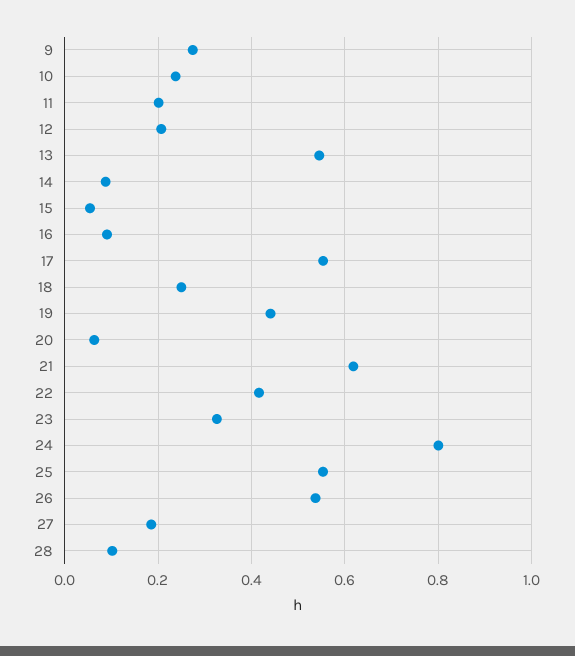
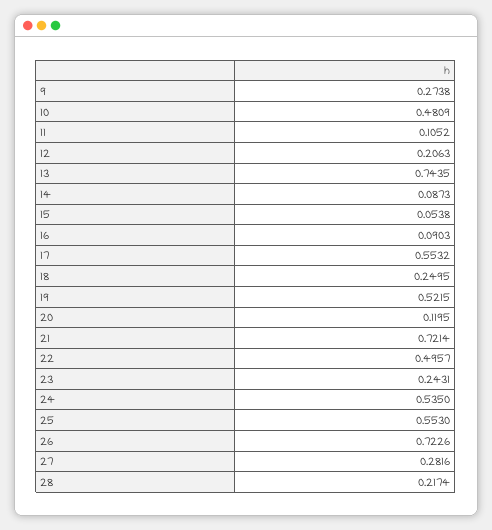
  {
    "9": 0.2738,
-   "10": 0.24,
+   "10": 0.4809,
-   "11": 0.2,
+   "11": 0.1052,
    "12": 0.2063,
-   "13": 0.54,
+   "13": 0.7435,
    "14": 0.0873,
    "15": 0.0538,
    "16": 0.0903,
    "17": 0.5532,
    "18": 0.2495,
-   "19": 0.44,
+   "19": 0.5215,
-   "20": 0.06,
+   "20": 0.1195,
-   "21": 0.62,
+   "21": 0.7214,
-   "22": 0.42,
+   "22": 0.4957,
-   "23": 0.32,
+   "23": 0.2431,
-   "24": 0.8,
+   "24": 0.535,
    "25": 0.553,
-   "26": 0.54,
+   "26": 0.7226,
-   "27": 0.18,
+   "27": 0.2816,
-   "28": 0.1
+   "28": 0.2174
  }

